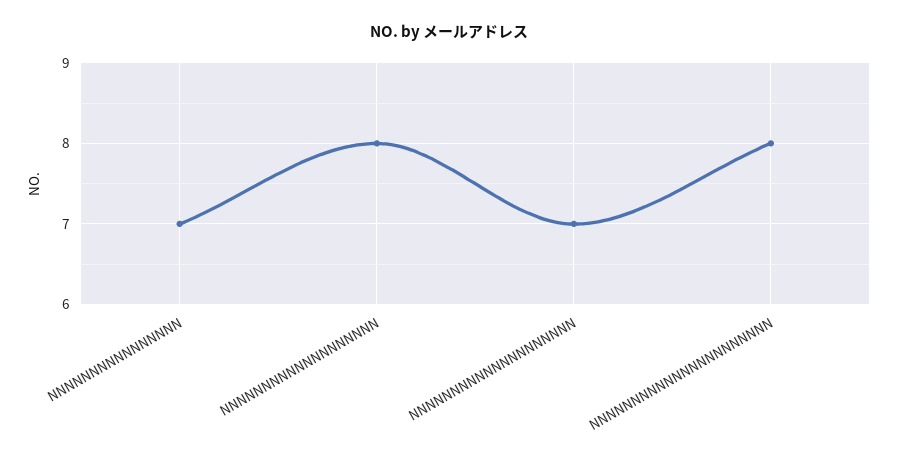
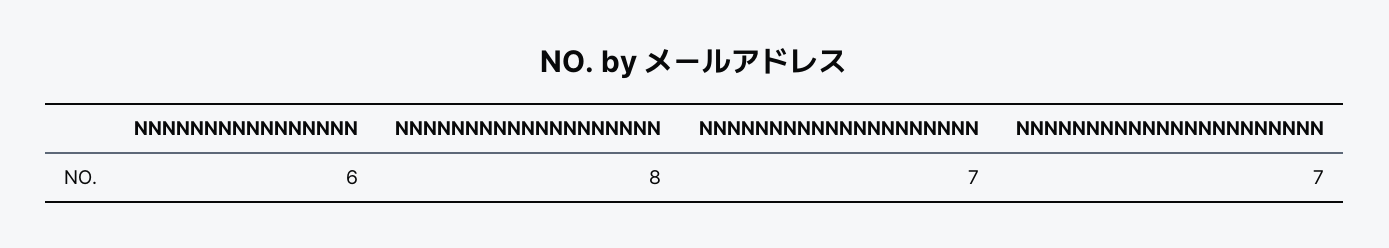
  {
-   "NNNNNNNNNNNNNNNN": 7,
+   "NNNNNNNNNNNNNNNN": 6,
    "NNNNNNNNNNNNNNNNNNN": 8,
    "NNNNNNNNNNNNNNNNNNNN": 7,
-   "NNNNNNNNNNNNNNNNNNNNNN": 8
+   "NNNNNNNNNNNNNNNNNNNNNN": 7
  }

